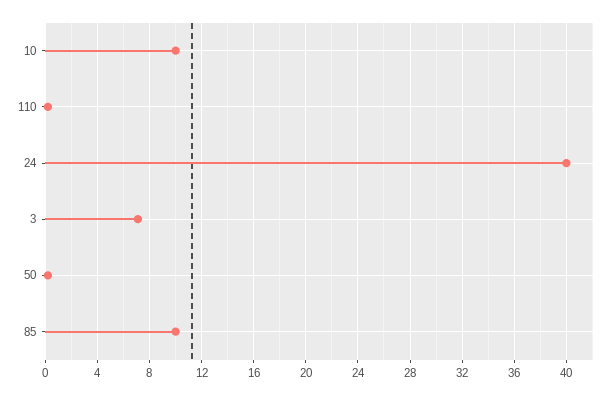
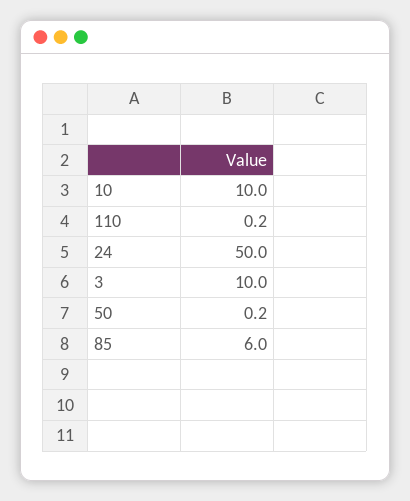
  {
    "10": 10,
    "110": 0.2,
-   "24": 40,
+   "24": 50,
-   "3": 7,
+   "3": 10,
    "50": 0.2,
-   "85": 10
+   "85": 6
  }

